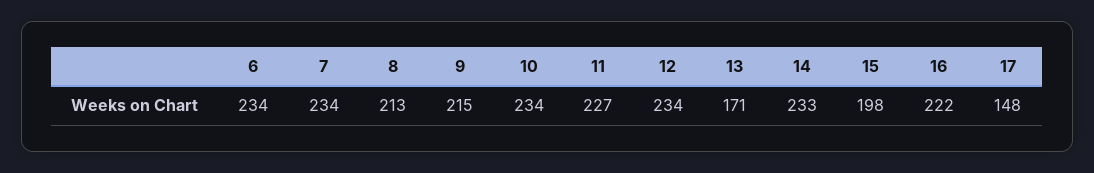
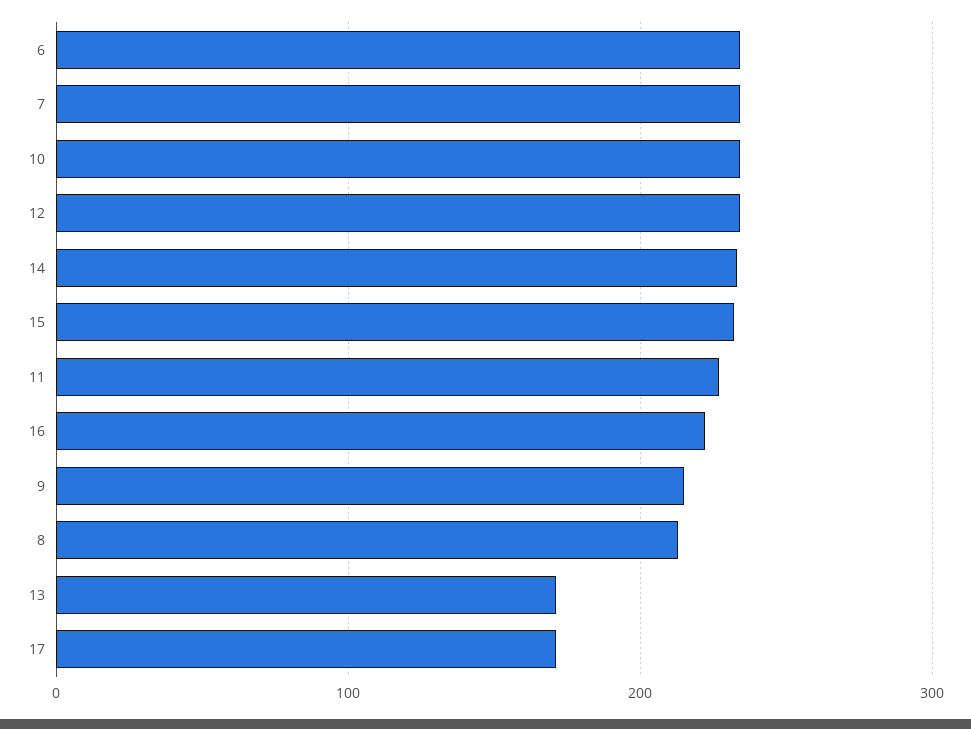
  {
    "6": 234,
    "7": 234,
    "8": 213,
    "9": 215,
    "10": 234,
    "11": 227,
    "12": 234,
    "13": 171,
    "14": 233,
-   "15": 198,
+   "15": 230,
    "16": 222,
-   "17": 148
+   "17": 170
  }

